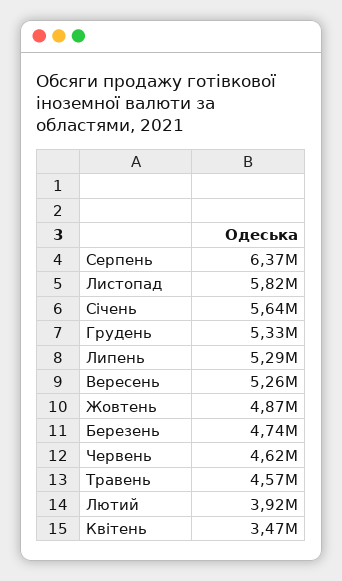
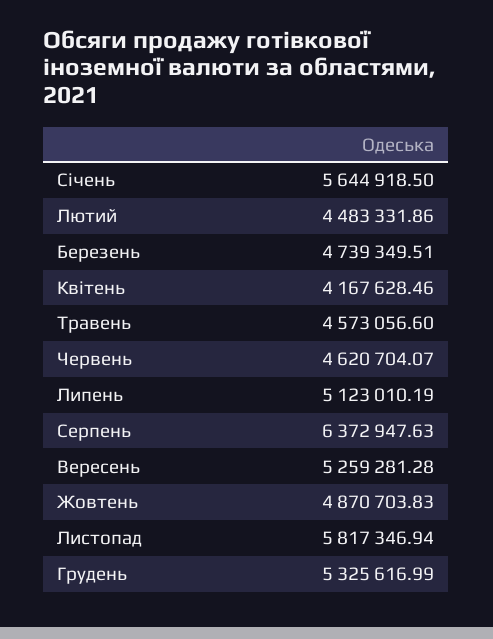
  {
    "Серпень": 6372947.63,
    "Листопад": 5817346.94,
    "Січень": 5644918.5,
    "Грудень": 5325616.99,
-   "Липень": 5290000,
+   "Липень": 5123010.19,
    "Вересень": 5259281.28,
    "Жовтень": 4870703.83,
    "Березень": 4739349.51,
    "Червень": 4620704.07,
    "Травень": 4573056.6,
-   "Лютий": 3920000,
+   "Лютий": 4483331.86,
-   "Квітень": 3470000
+   "Квітень": 4167628.46
  }

